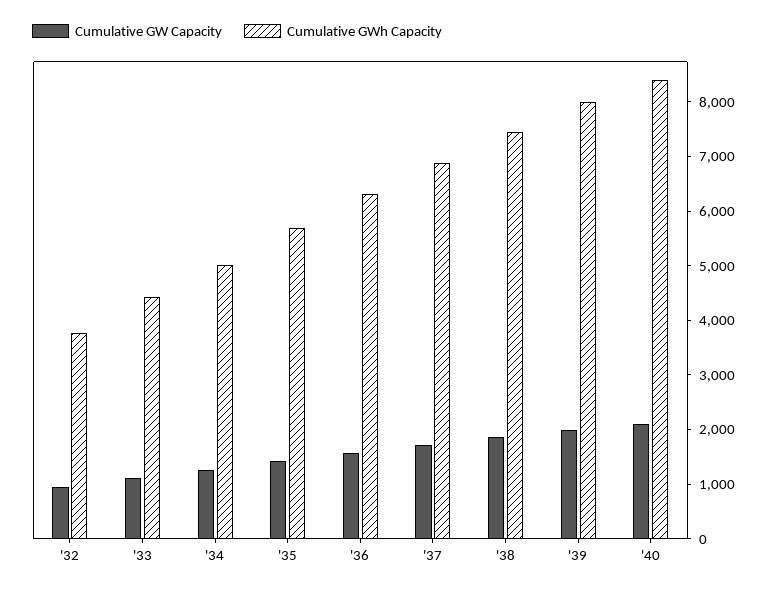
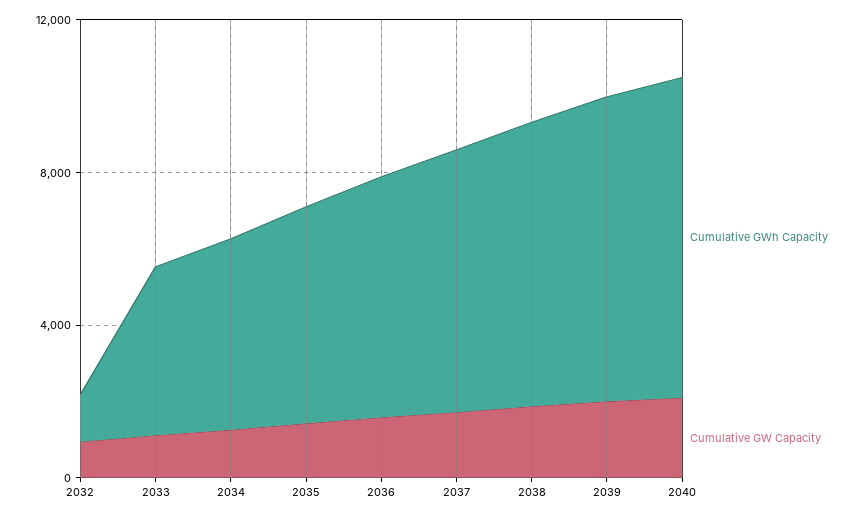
  {
    "Cumulative GW Capacity": {
      "'32": 1000,
      "'33": 1200,
      "'34": 1200,
      "'35": 1400,
      "'36": 1600,
      "'37": 1800,
      "'38": 1800,
      "'39": 2000,
      "'40": 2000
    },
    "Cumulative GWh Capacity": {
-     "'32": 3800,
+     "'32": 1000,
      "'33": 4400,
      "'34": 5000,
      "'35": 5600,
      "'36": 6400,
      "'37": 6800,
      "'38": 7400,
      "'39": 8000,
      "'40": 8400
    }
  }

